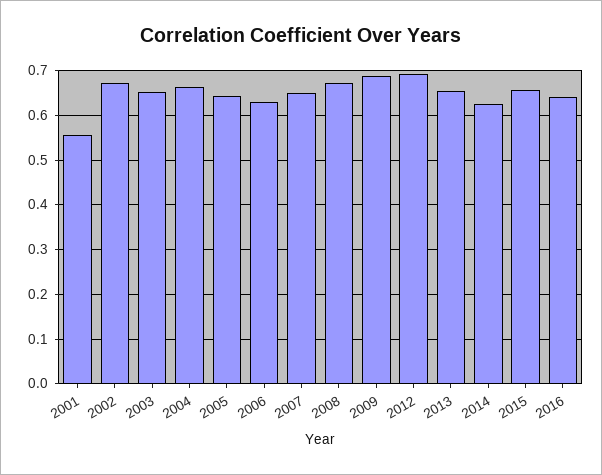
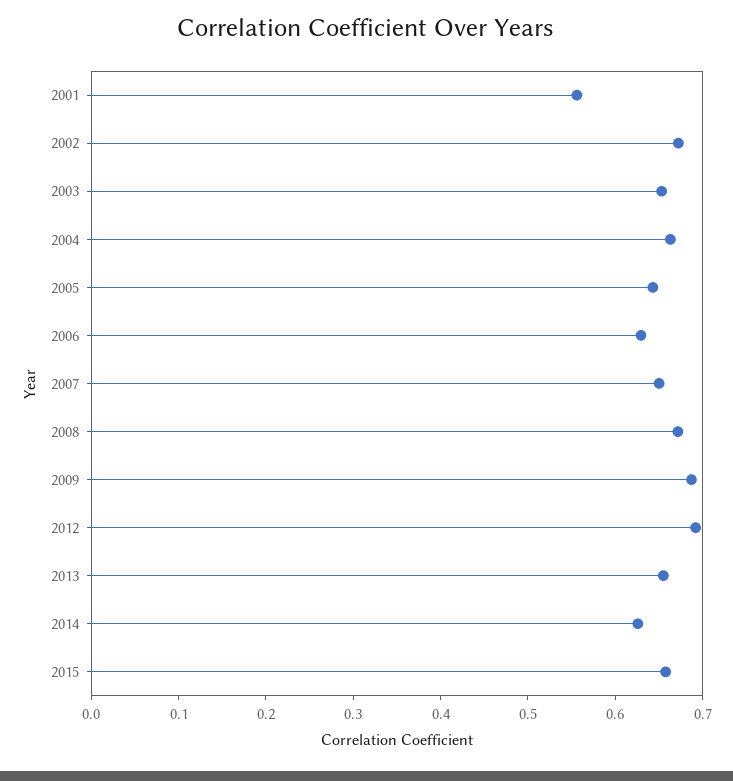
  {
    "2001": 0.56,
    "2002": 0.68,
    "2003": 0.66,
    "2004": 0.66,
    "2005": 0.64,
    "2006": 0.62,
    "2007": 0.66,
    "2008": 0.68,
    "2009": 0.68,
    "2012": 0.7,
    "2013": 0.66,
    "2014": 0.62,
-   "2015": 0.66,
+   "2015": 0.66
-   "2016": 0.64
  }

